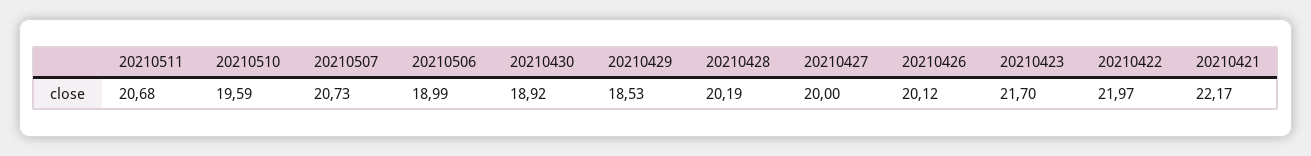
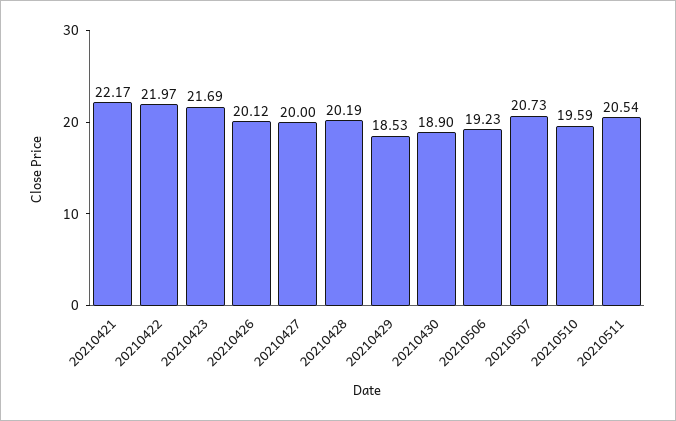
  {
-   "20210511": 20.68,
+   "20210511": 20.54,
    "20210510": 19.59,
    "20210507": 20.73,
-   "20210506": 18.99,
+   "20210506": 19.23,
-   "20210430": 18.92,
+   "20210430": 18.9,
    "20210429": 18.53,
    "20210428": 20.19,
    "20210427": 20,
    "20210426": 20.12,
-   "20210423": 21.7,
+   "20210423": 21.69,
    "20210422": 21.97,
    "20210421": 22.17
  }

